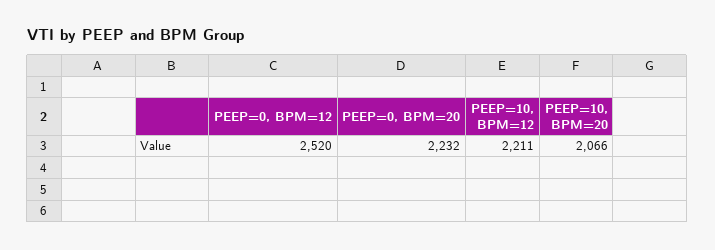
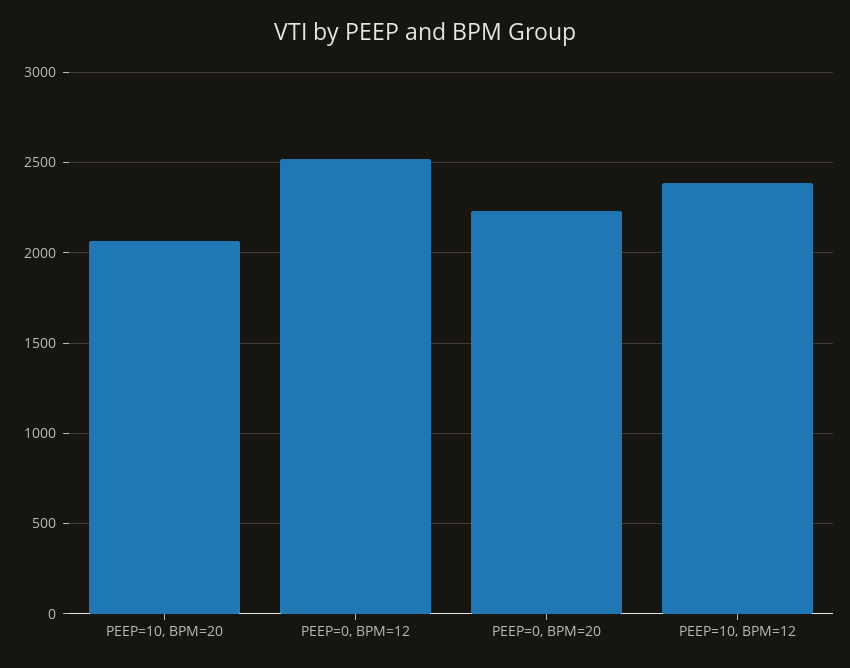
  {
    "PEEP=0, BPM=12": 2520,
    "PEEP=0, BPM=20": 2232,
-   "PEEP=10, BPM=12": 2211,
+   "PEEP=10, BPM=12": 2400,
    "PEEP=10, BPM=20": 2066
  }

